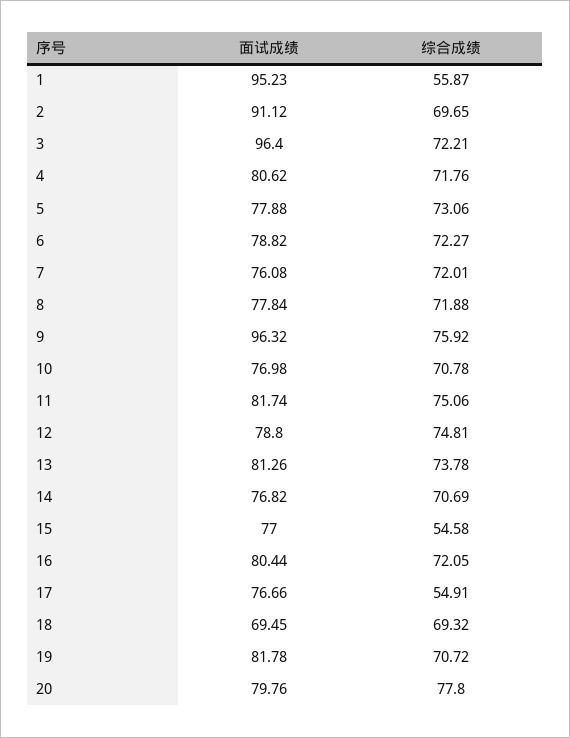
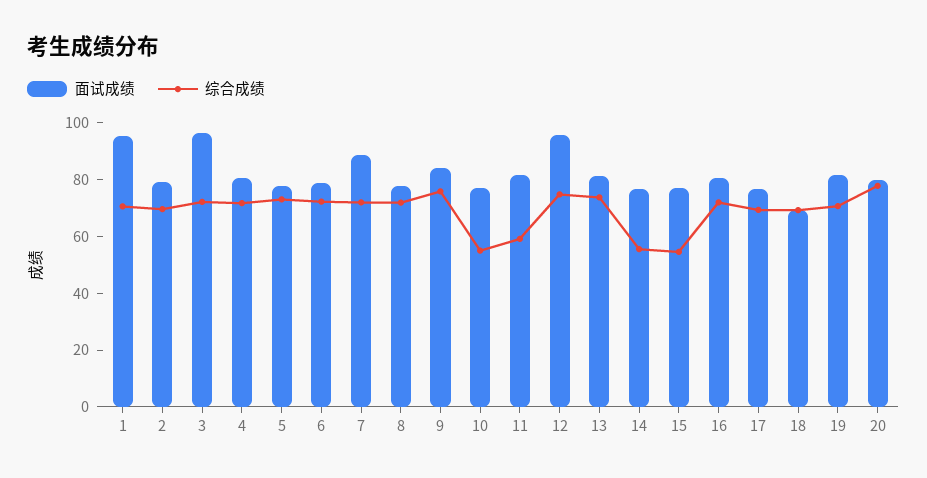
  {
    "面试成绩": {
      "1": 95.23,
-     "2": 91.12,
+     "2": 80,
      "3": 96.4,
      "4": 80.62,
      "5": 77.88,
      "6": 78.82,
-     "7": 76.08,
+     "7": 90,
      "8": 77.84,
-     "9": 96.32,
+     "9": 85,
      "10": 76.98,
      "11": 81.74,
-     "12": 78.8,
+     "12": 95,
      "13": 81.26,
      "14": 76.82,
      "15": 77,
      "16": 80.44,
      "17": 76.66,
      "18": 69.45,
      "19": 81.78,
      "20": 79.76
    },
    "综合成绩": {
-     "1": 55.87,
+     "1": 70,
      "2": 69.65,
      "3": 72.21,
      "4": 71.76,
      "5": 73.06,
      "6": 72.27,
      "7": 72.01,
      "8": 71.88,
      "9": 75.92,
-     "10": 70.78,
+     "10": 55,
-     "11": 75.06,
+     "11": 60,
      "12": 74.81,
      "13": 73.78,
-     "14": 70.69,
+     "14": 55,
      "15": 54.58,
      "16": 72.05,
-     "17": 54.91,
+     "17": 70,
      "18": 69.32,
      "19": 70.72,
      "20": 77.8
    }
  }

